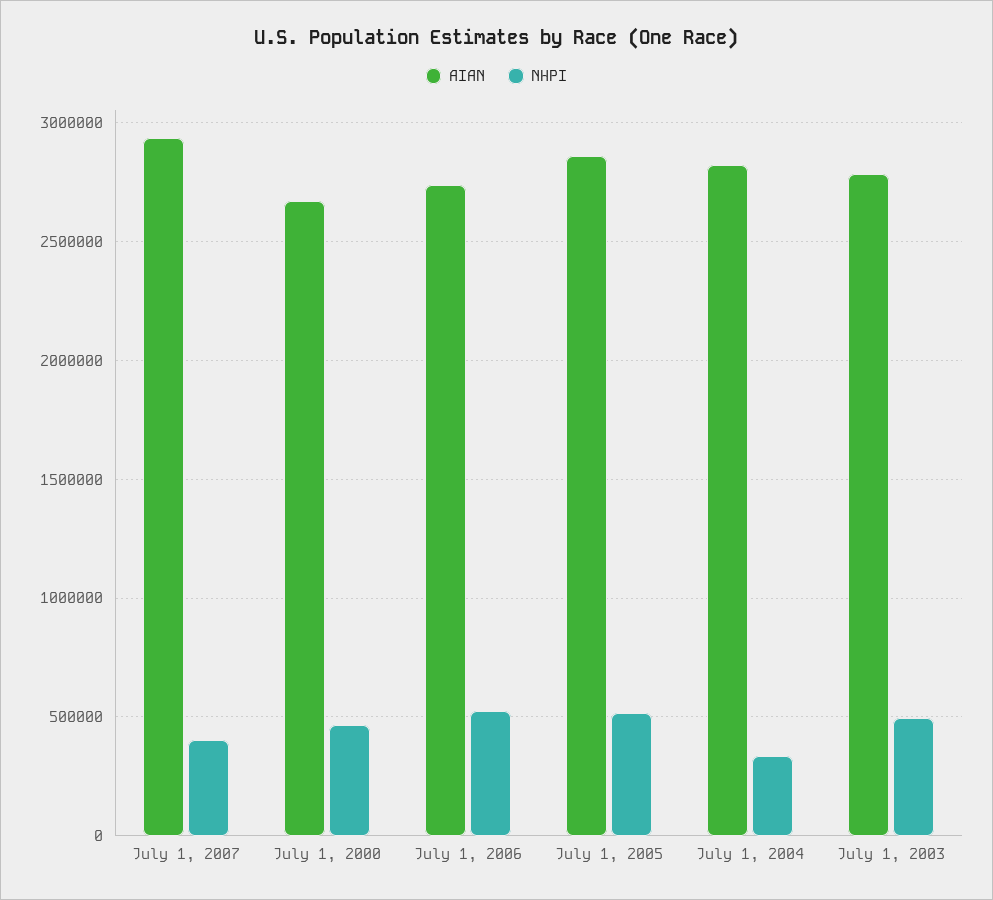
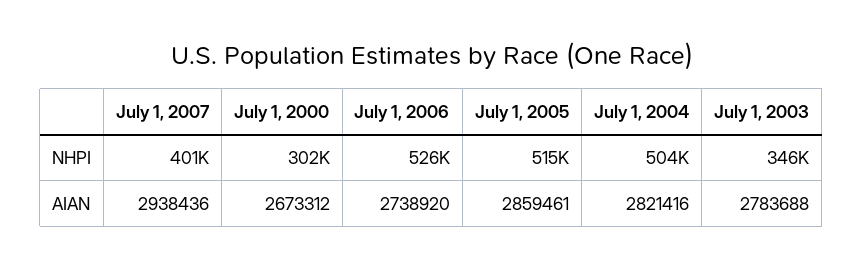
  {
    "AIAN": {
      "July 1, 2007": 2938436,
      "July 1, 2000": 2673312,
      "July 1, 2006": 2738920,
      "July 1, 2005": 2859461,
      "July 1, 2004": 2821416,
      "July 1, 2003": 2783688
    },
    "NHPI": {
      "July 1, 2007": 401000,
-     "July 1, 2000": 450000,
+     "July 1, 2000": 302000,
      "July 1, 2006": 526000,
      "July 1, 2005": 515000,
-     "July 1, 2004": 350000,
+     "July 1, 2004": 504000,
-     "July 1, 2003": 500000
+     "July 1, 2003": 346000
    }
  }

